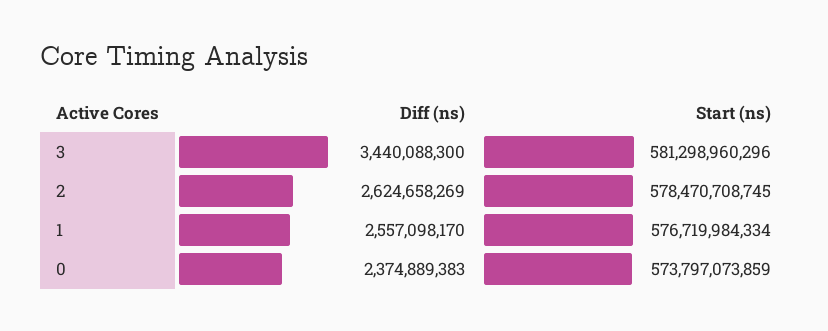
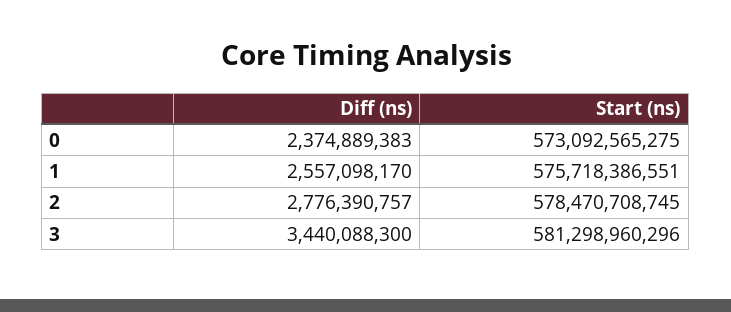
  {
    "Diff (ns)": {
      "3": 3440088300,
-     "2": 2624658269,
+     "2": 2776390757,
      "1": 2557098170,
      "0": 2374889383
    },
    "Start (ns)": {
      "3": 581298960296,
      "2": 578470708745,
-     "1": 576719984334,
+     "1": 575718386551,
-     "0": 573797073859
+     "0": 573092565275
    }
  }

